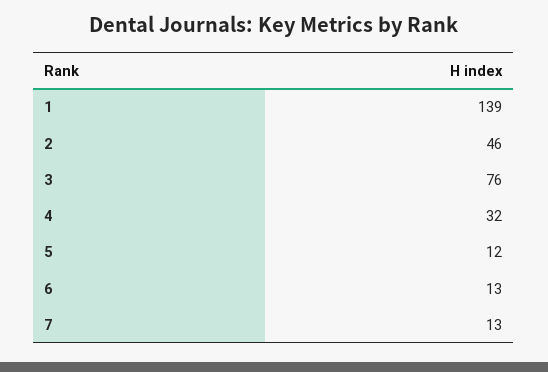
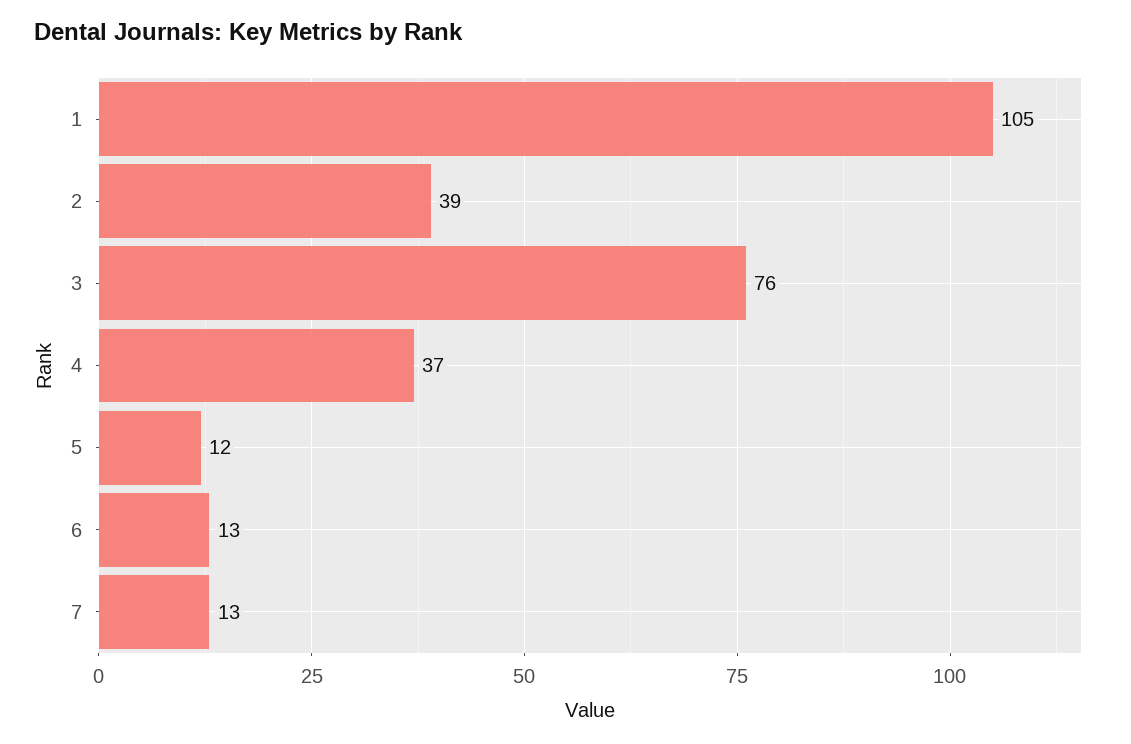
  {
-   "1": 139,
+   "1": 105,
-   "2": 46,
+   "2": 39,
    "3": 76,
-   "4": 32,
+   "4": 37,
    "5": 12,
    "6": 13,
    "7": 13
  }

